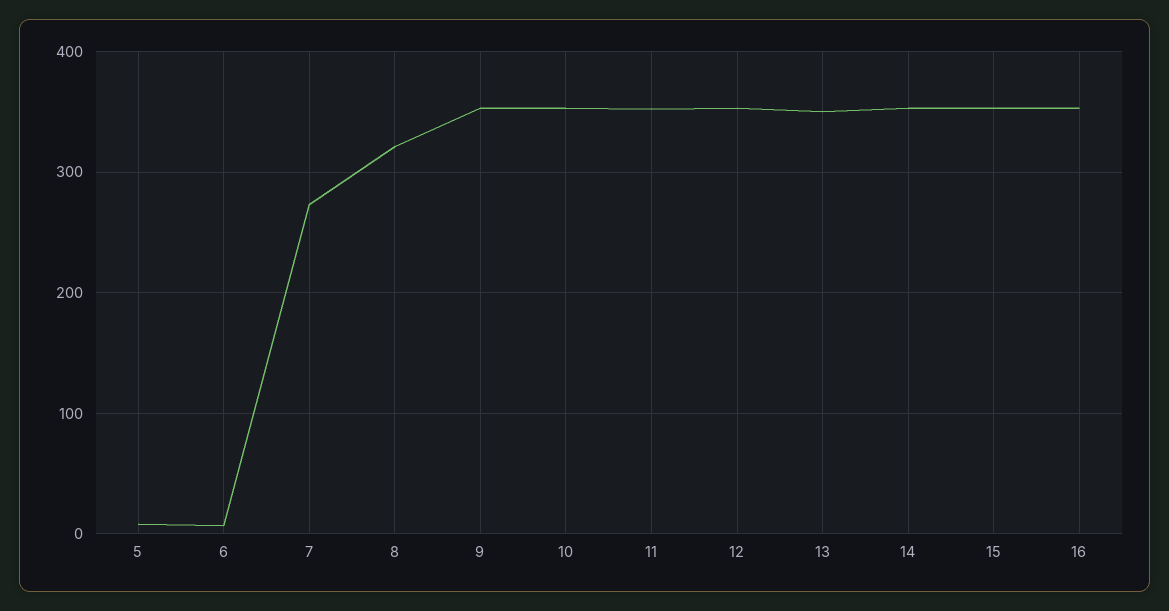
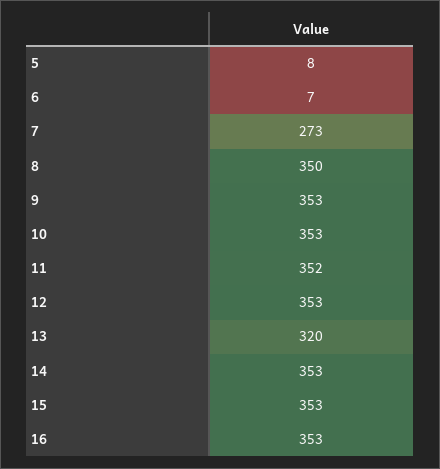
  {
    "5": 8,
    "6": 7,
    "7": 273,
-   "8": 320,
+   "8": 350,
    "9": 353,
    "10": 353,
    "11": 352,
    "12": 353,
-   "13": 350,
+   "13": 320,
    "14": 353,
    "15": 353,
    "16": 353
  }

